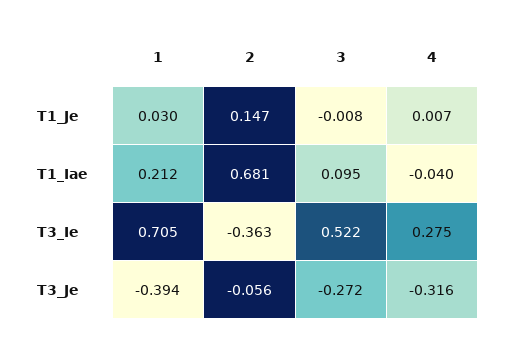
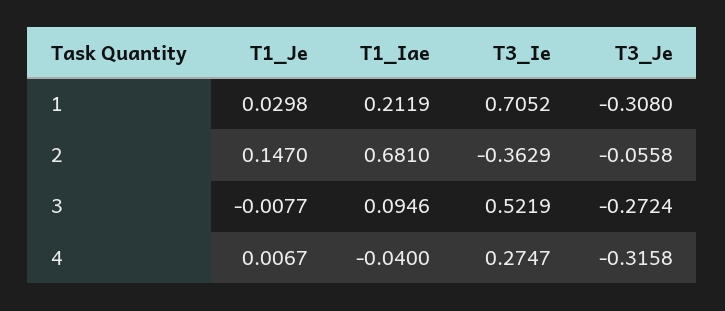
  {
    "1": {
      "T1_Je": 0.0298,
      "T1_Iae": 0.2119,
      "T3_Ie": 0.7052,
-     "T3_Je": -0.394
+     "T3_Je": -0.308
    },
    "2": {
      "T1_Je": 0.147,
      "T1_Iae": 0.681,
      "T3_Ie": -0.3629,
      "T3_Je": -0.0558
    },
    "3": {
      "T1_Je": -0.0077,
      "T1_Iae": 0.0946,
      "T3_Ie": 0.5219,
      "T3_Je": -0.2724
    },
    "4": {
      "T1_Je": 0.0067,
      "T1_Iae": -0.04,
      "T3_Ie": 0.2747,
      "T3_Je": -0.3158
    }
  }

